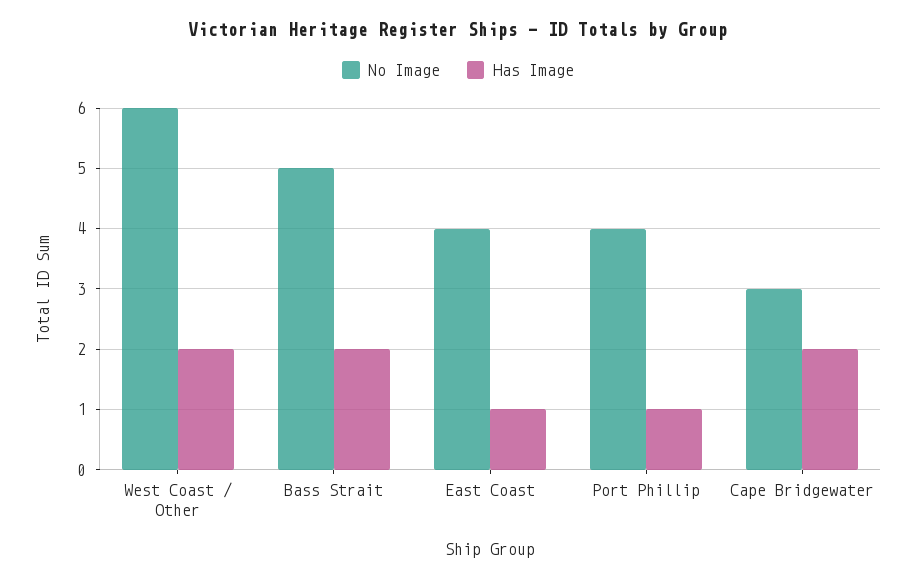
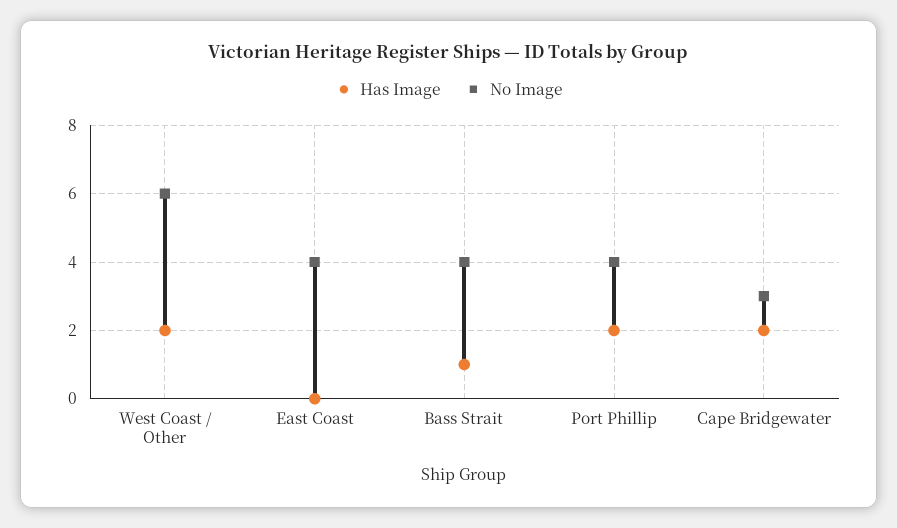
  {
    "No Image": {
      "West Coast / Other": 6,
-     "Bass Strait": 5,
+     "Bass Strait": 4,
      "East Coast": 4,
      "Port Phillip": 4,
      "Cape Bridgewater": 3
    },
    "Has Image": {
      "West Coast / Other": 2,
-     "Bass Strait": 2,
+     "Bass Strait": 1,
-     "East Coast": 1,
+     "East Coast": 0,
-     "Port Phillip": 1,
+     "Port Phillip": 2,
      "Cape Bridgewater": 2
    }
  }

